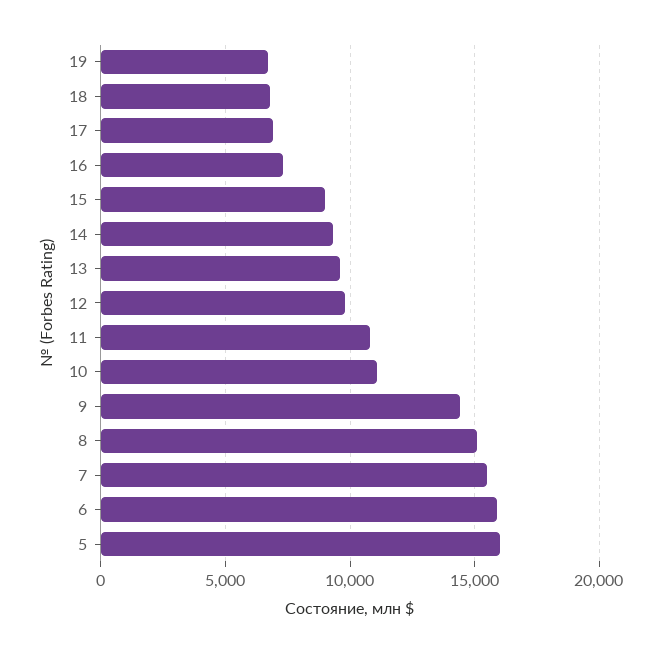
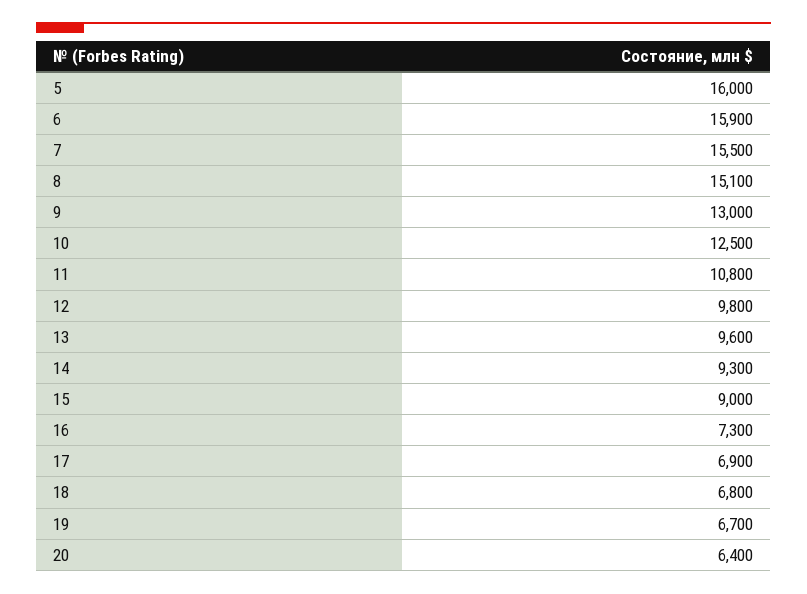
  {
    "19": 6700,
    "18": 6800,
    "17": 6900,
    "16": 7300,
    "15": 9000,
    "14": 9300,
    "13": 9600,
    "12": 9800,
    "11": 10800,
-   "10": 11000,
+   "10": 12500,
-   "9": 14500,
+   "9": 13000,
    "8": 15100,
    "7": 15500,
    "6": 15900,
-   "5": 16000
+   "5": 16000,
+   "20": 6400
  }

